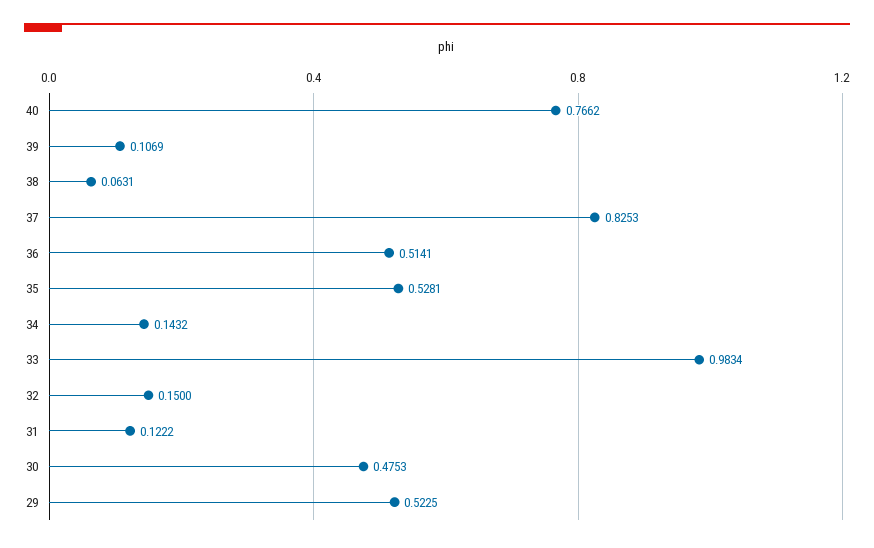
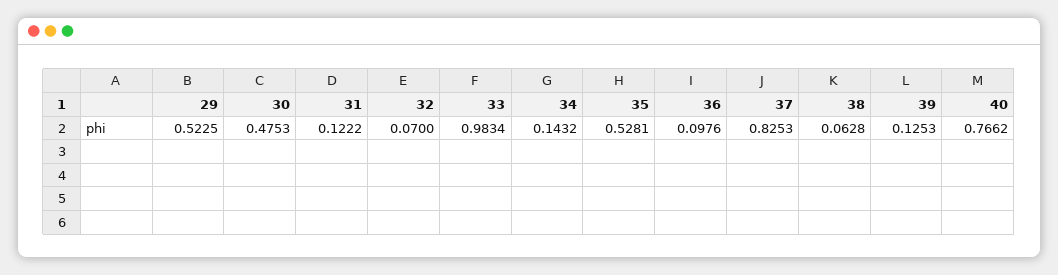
  {
    "40": 0.7662,
-   "39": 0.1069,
+   "39": 0.1253,
-   "38": 0.0631,
+   "38": 0.0628,
    "37": 0.8253,
-   "36": 0.5141,
+   "36": 0.0976,
    "35": 0.5281,
    "34": 0.1432,
    "33": 0.9834,
-   "32": 0.15,
+   "32": 0.07,
    "31": 0.1222,
    "30": 0.4753,
    "29": 0.5225
  }

